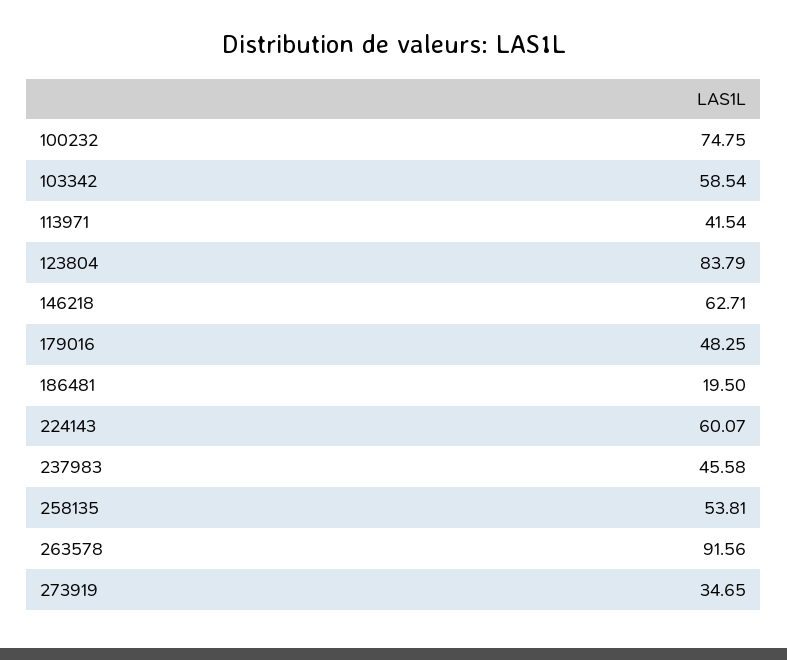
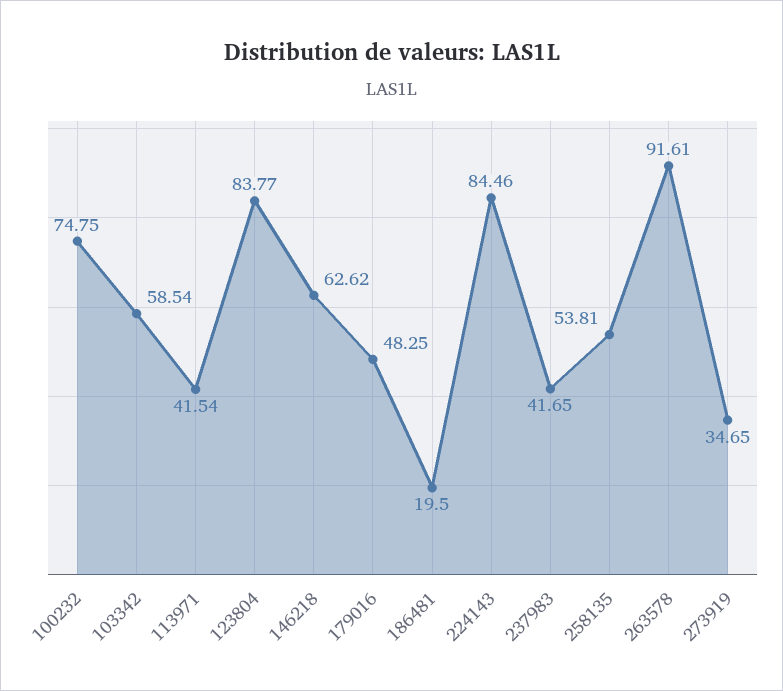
  {
    "100232": 74.75,
    "103342": 58.54,
    "113971": 41.54,
-   "123804": 83.79,
+   "123804": 83.77,
-   "146218": 62.71,
+   "146218": 62.62,
    "179016": 48.25,
    "186481": 19.5,
-   "224143": 60.07,
+   "224143": 84.46,
-   "237983": 45.58,
+   "237983": 41.65,
    "258135": 53.81,
-   "263578": 91.56,
+   "263578": 91.61,
    "273919": 34.65
  }

